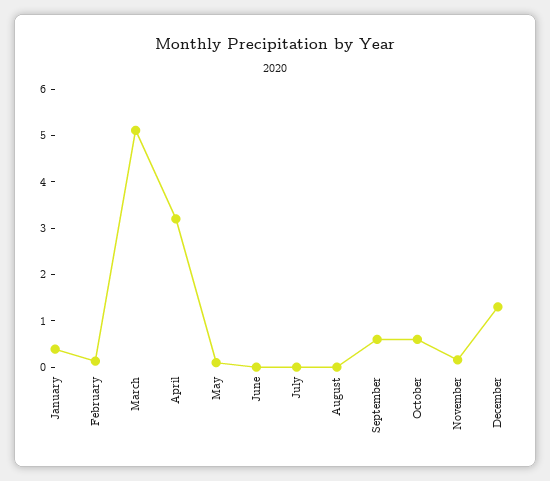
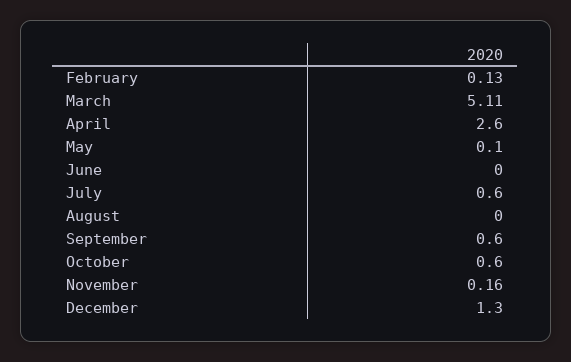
  {
-   "January": 0.4,
    "February": 0.13,
    "March": 5.11,
-   "April": 3.2,
+   "April": 2.6,
    "May": 0.1,
    "June": 0,
-   "July": 0,
+   "July": 0.6,
    "August": 0,
    "September": 0.6,
    "October": 0.6,
    "November": 0.16,
    "December": 1.3
  }

